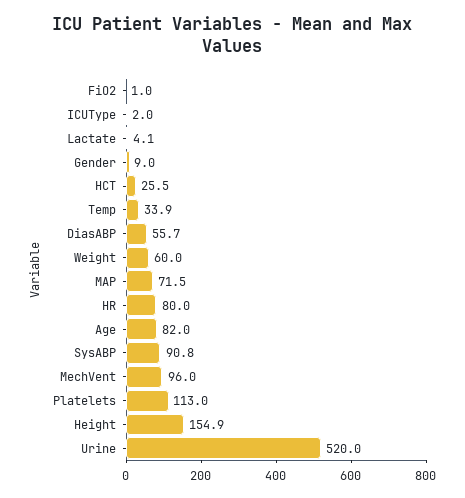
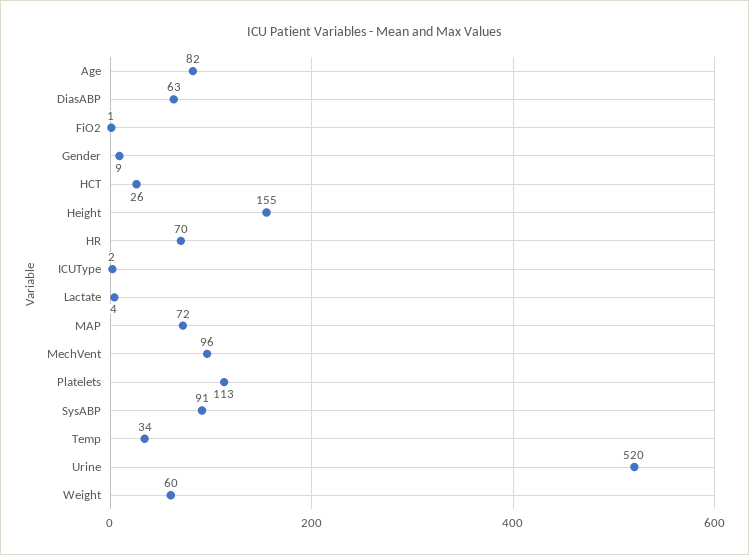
  {
    "FiO2": 1,
    "ICUType": 2,
    "Lactate": 4.1,
    "Gender": 9,
    "HCT": 25.5,
    "Temp": 33.9,
-   "DiasABP": 55.7,
+   "DiasABP": 63,
    "Weight": 60,
    "MAP": 71.5,
-   "HR": 80,
+   "HR": 70,
    "Age": 82,
    "SysABP": 90.8,
    "MechVent": 96,
    "Platelets": 113,
    "Height": 154.9,
    "Urine": 520
  }

